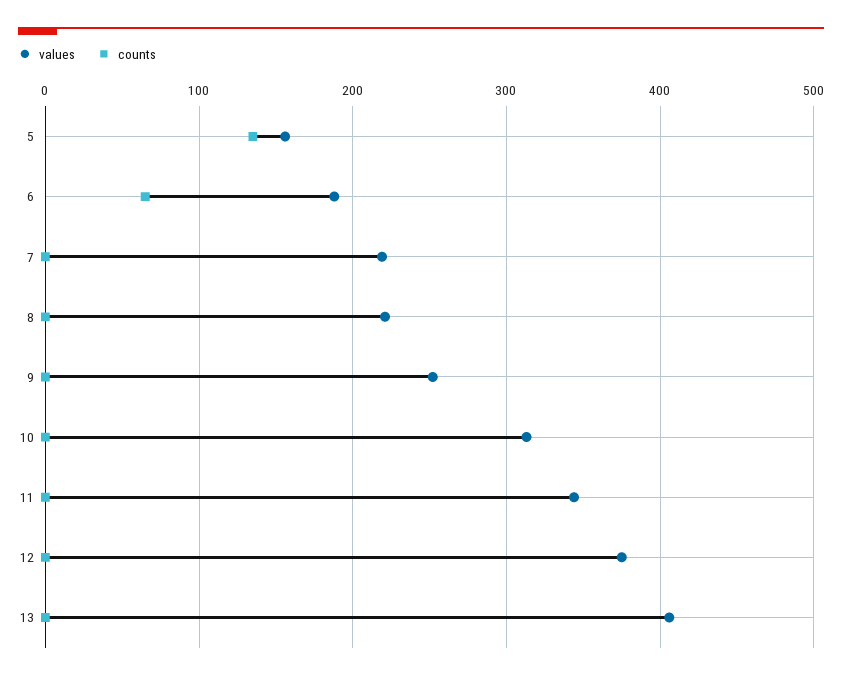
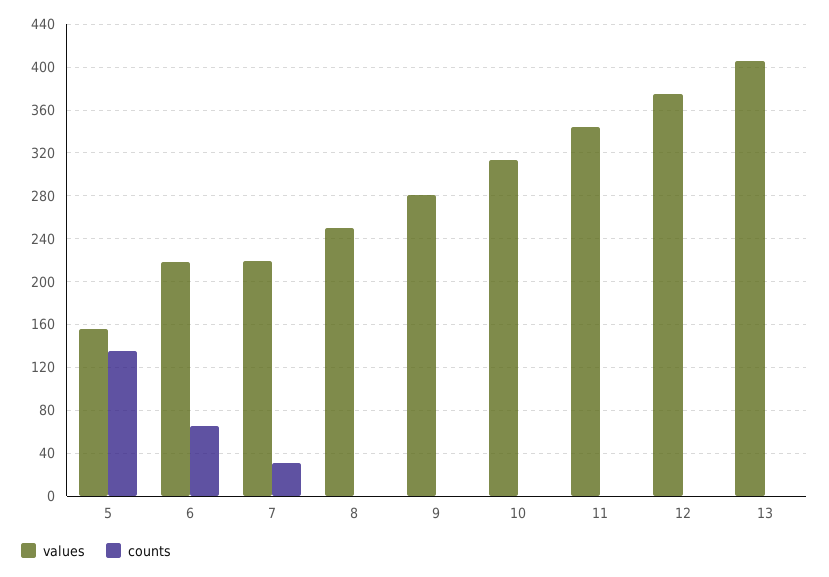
  {
    "values": {
      "5": 160,
-     "6": 190,
+     "6": 220,
      "7": 220,
-     "8": 220,
+     "8": 250,
-     "9": 250,
+     "9": 280,
      "10": 310,
      "11": 340,
      "12": 380,
      "13": 410
    },
    "counts": {
      "5": 140,
      "6": 70,
-     "7": 0,
+     "7": 30,
      "8": 0,
      "9": 0,
      "10": 0,
      "11": 0,
      "12": 0,
      "13": 0
    }
  }

